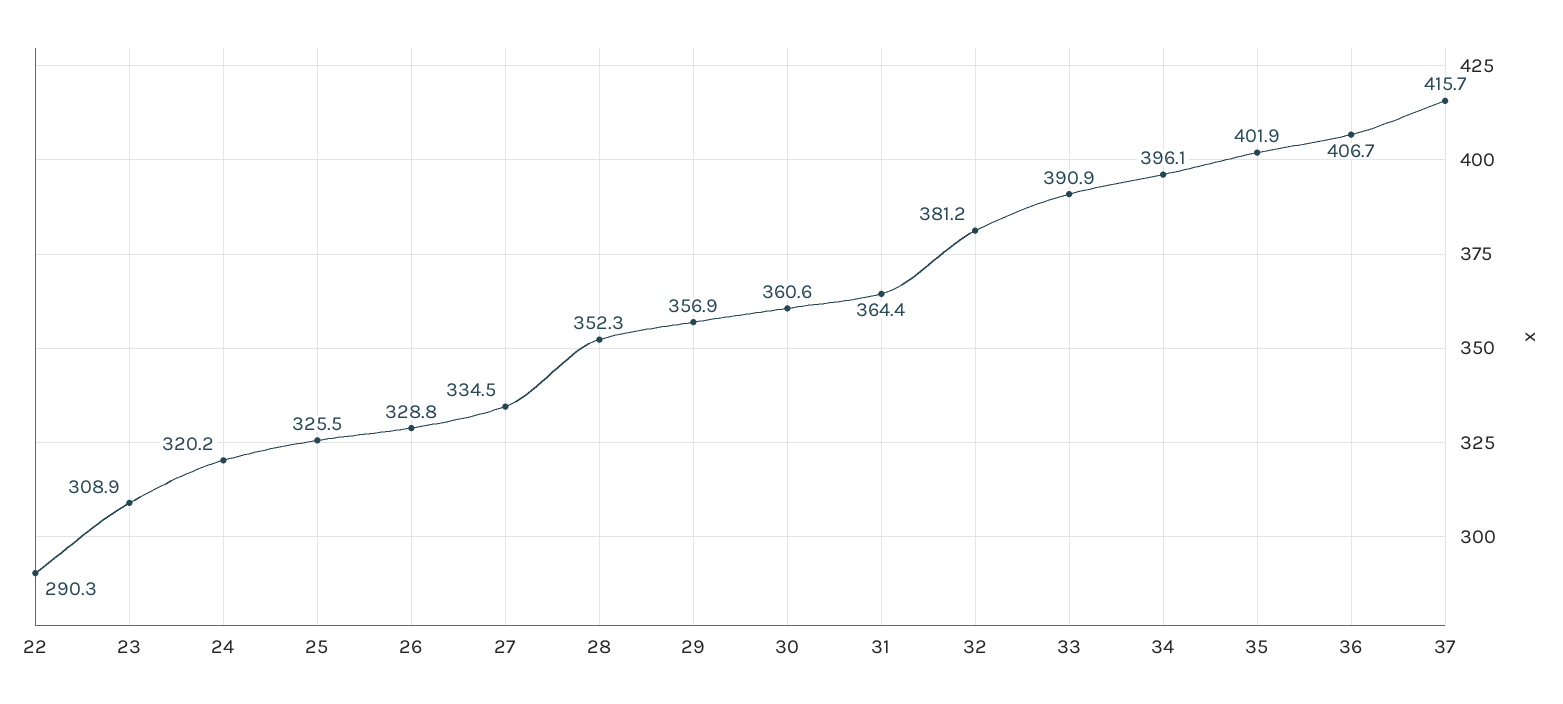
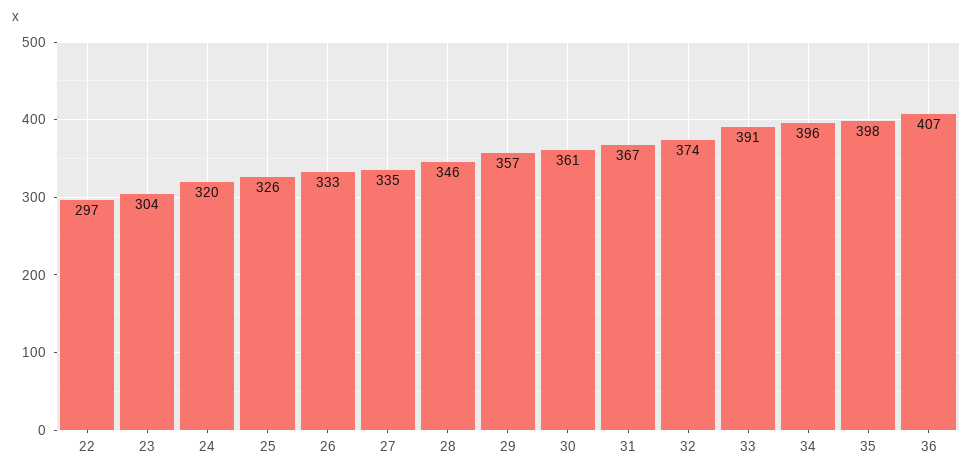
  {
-   "22": 290.3,
+   "22": 297,
-   "23": 308.9,
+   "23": 304,
    "24": 320.2,
    "25": 325.5,
-   "26": 328.8,
+   "26": 333,
    "27": 334.5,
-   "28": 352.3,
+   "28": 346,
    "29": 356.9,
    "30": 360.6,
-   "31": 364.4,
+   "31": 367,
-   "32": 381.2,
+   "32": 374,
    "33": 390.9,
    "34": 396.1,
-   "35": 401.9,
+   "35": 398,
-   "36": 406.7,
+   "36": 406.7
-   "37": 415.7
  }

